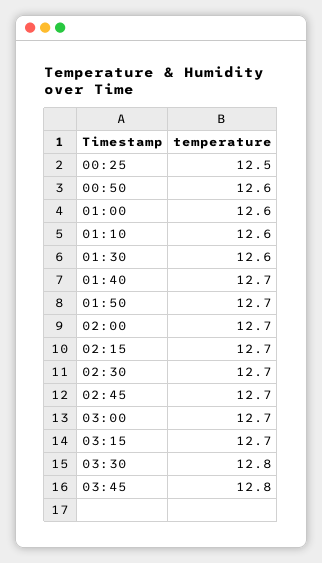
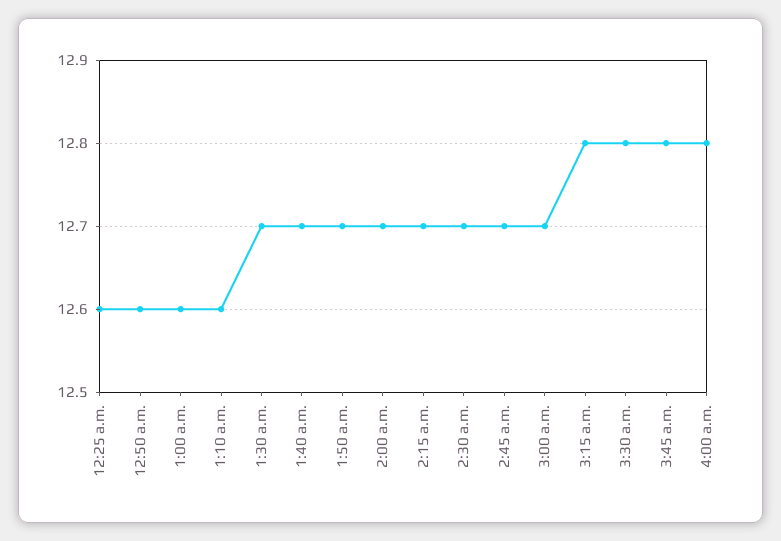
  {
-   "00:25": 12.5,
+   "00:25": 12.6,
    "00:50": 12.6,
    "01:00": 12.6,
    "01:10": 12.6,
-   "01:30": 12.6,
+   "01:30": 12.7,
    "01:40": 12.7,
    "01:50": 12.7,
    "02:00": 12.7,
    "02:15": 12.7,
    "02:30": 12.7,
    "02:45": 12.7,
    "03:00": 12.7,
-   "03:15": 12.7,
+   "03:15": 12.8,
    "03:30": 12.8,
-   "03:45": 12.8
+   "03:45": 12.8,
+   "4:00 a.m.": 12.8
  }

